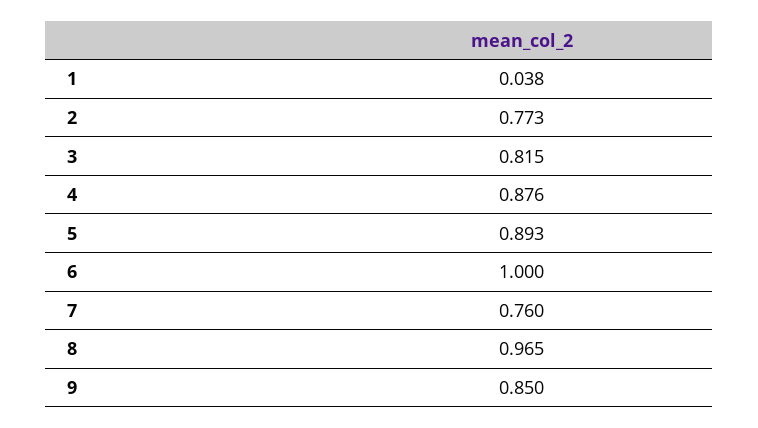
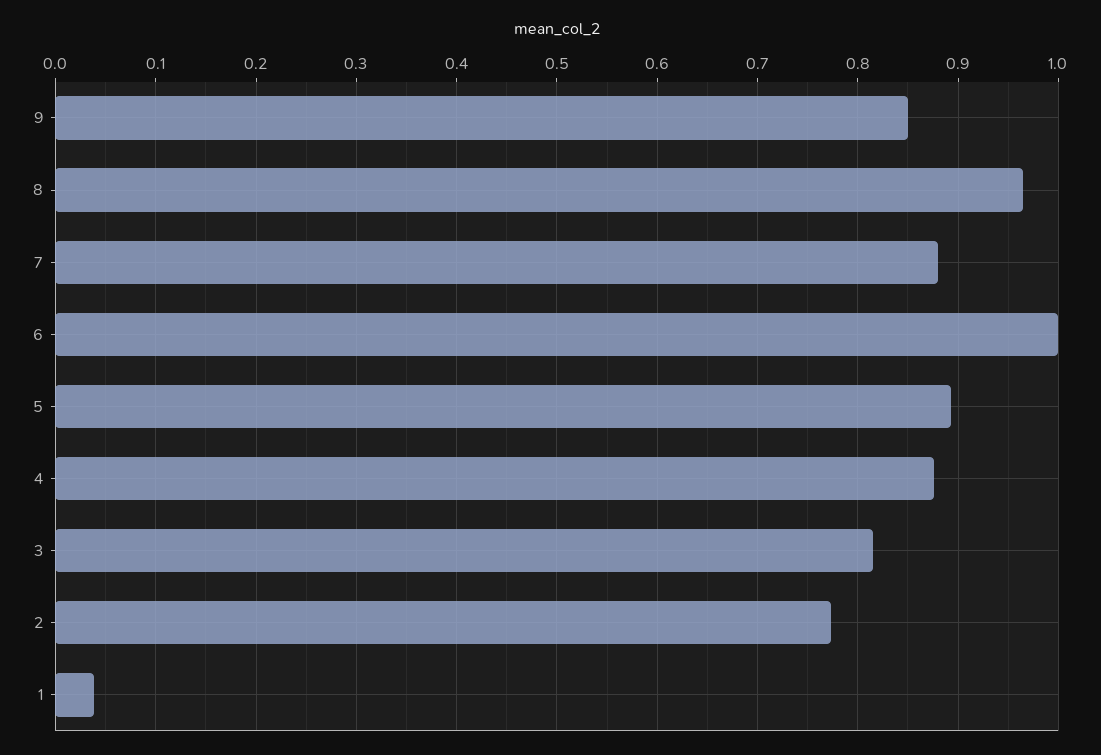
  {
    "1": 0.038,
    "2": 0.773,
    "3": 0.815,
    "4": 0.876,
    "5": 0.893,
    "6": 1,
-   "7": 0.76,
+   "7": 0.88,
    "8": 0.965,
    "9": 0.85
  }

